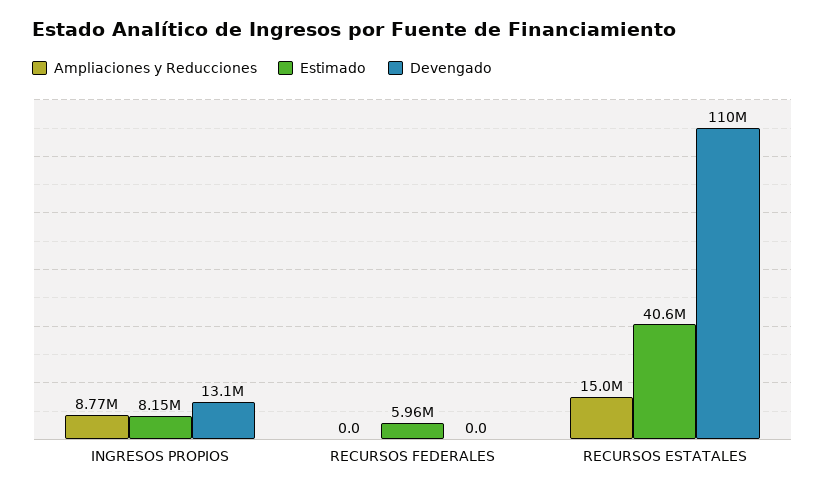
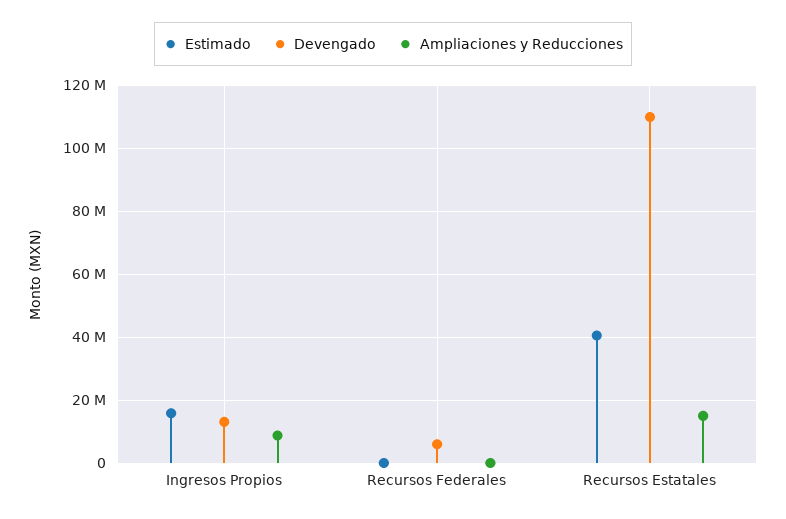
  {
    "Ampliaciones y Reducciones": {
      "INGRESOS PROPIOS": 8770000,
      "RECURSOS FEDERALES": 0,
      "RECURSOS ESTATALES": 15000000
    },
    "Estimado": {
-     "INGRESOS PROPIOS": 8150000,
+     "INGRESOS PROPIOS": 16000000,
-     "RECURSOS FEDERALES": 5960000,
+     "RECURSOS FEDERALES": 0,
      "RECURSOS ESTATALES": 40600000
    },
    "Devengado": {
      "INGRESOS PROPIOS": 13100000,
-     "RECURSOS FEDERALES": 0,
+     "RECURSOS FEDERALES": 6000000,
      "RECURSOS ESTATALES": 110000000
    }
  }

